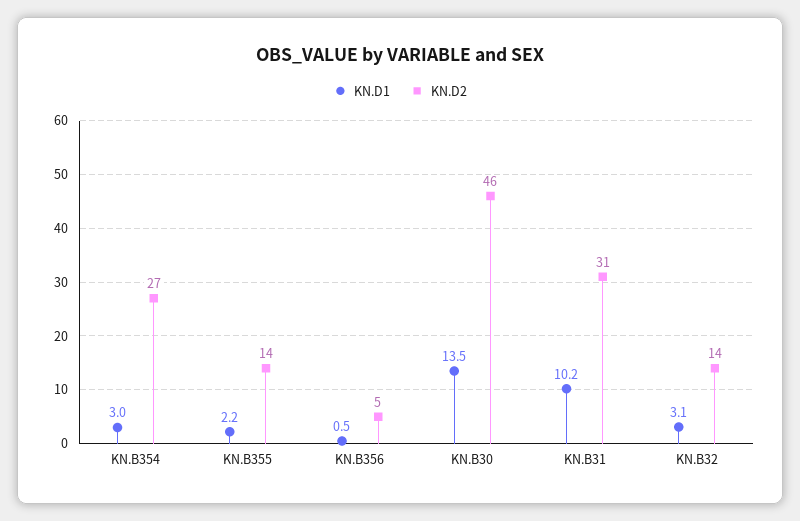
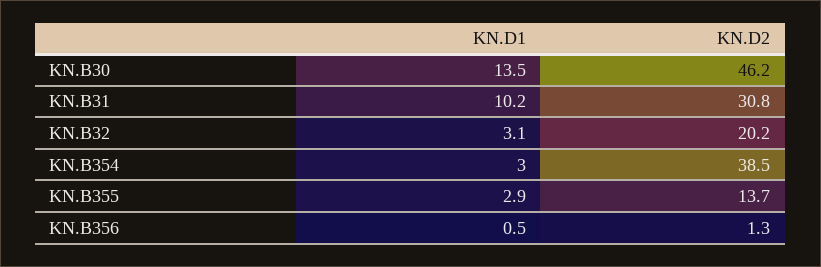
  {
    "KN.D1": {
      "KN.B354": 3,
-     "KN.B355": 2.2,
+     "KN.B355": 2.9,
      "KN.B356": 0.5,
      "KN.B30": 13.5,
      "KN.B31": 10.2,
      "KN.B32": 3.1
    },
    "KN.D2": {
-     "KN.B354": 27,
+     "KN.B354": 38.5,
      "KN.B355": 13.7,
-     "KN.B356": 5,
+     "KN.B356": 1.3,
      "KN.B30": 46.2,
      "KN.B31": 30.8,
-     "KN.B32": 14
+     "KN.B32": 20.2
    }
  }

